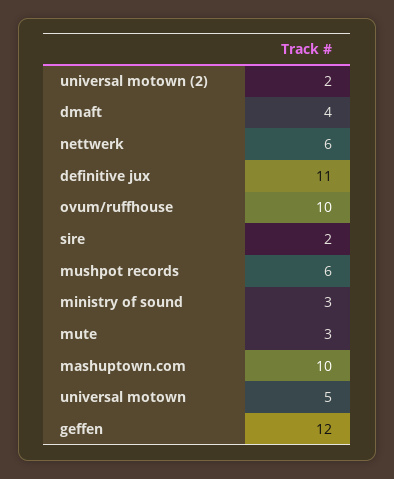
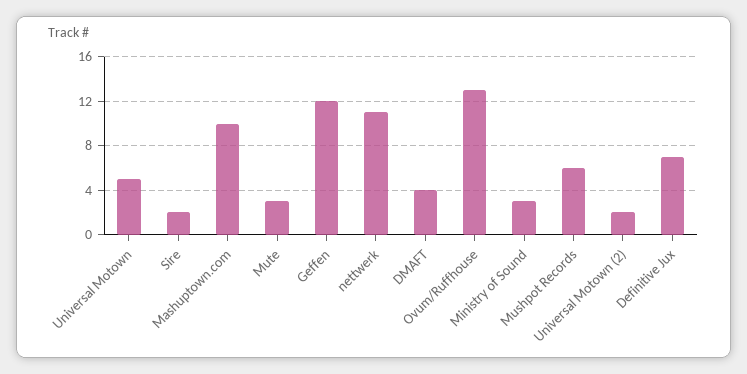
  {
    "universal motown (2)": 2,
    "dmaft": 4,
-   "nettwerk": 6,
+   "nettwerk": 11,
-   "definitive jux": 11,
+   "definitive jux": 7,
-   "ovum/ruffhouse": 10,
+   "ovum/ruffhouse": 13,
    "sire": 2,
    "mushpot records": 6,
    "ministry of sound": 3,
    "mute": 3,
    "mashuptown.com": 10,
    "universal motown": 5,
    "geffen": 12
  }

